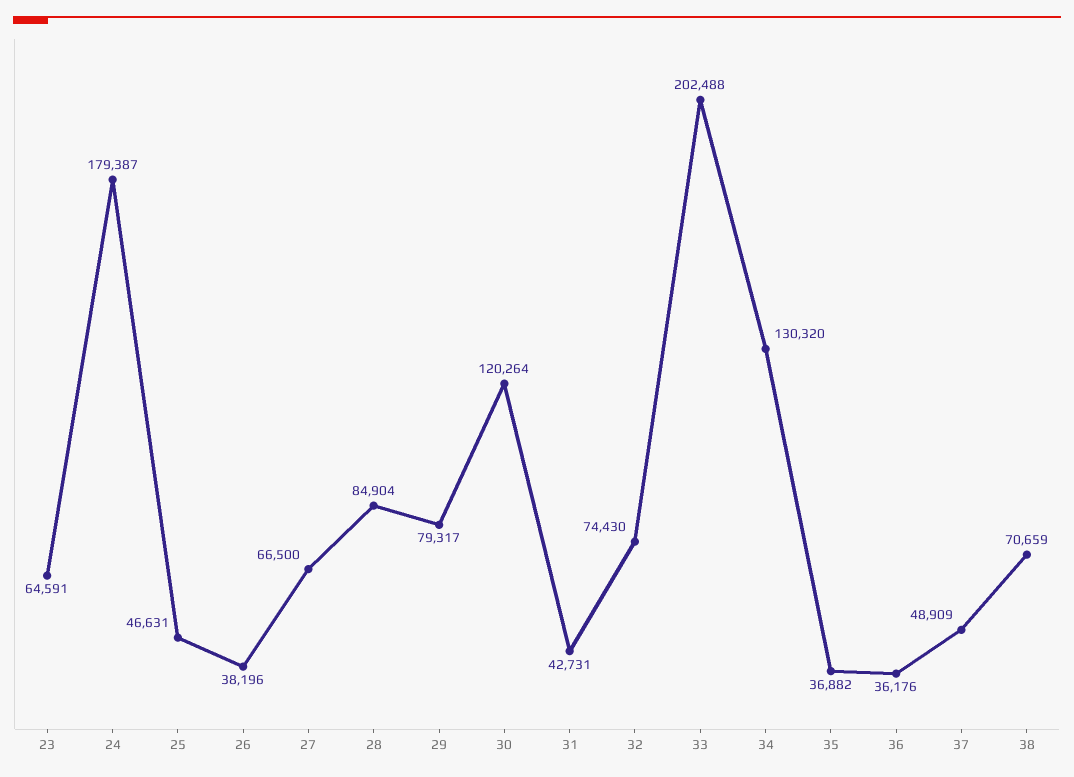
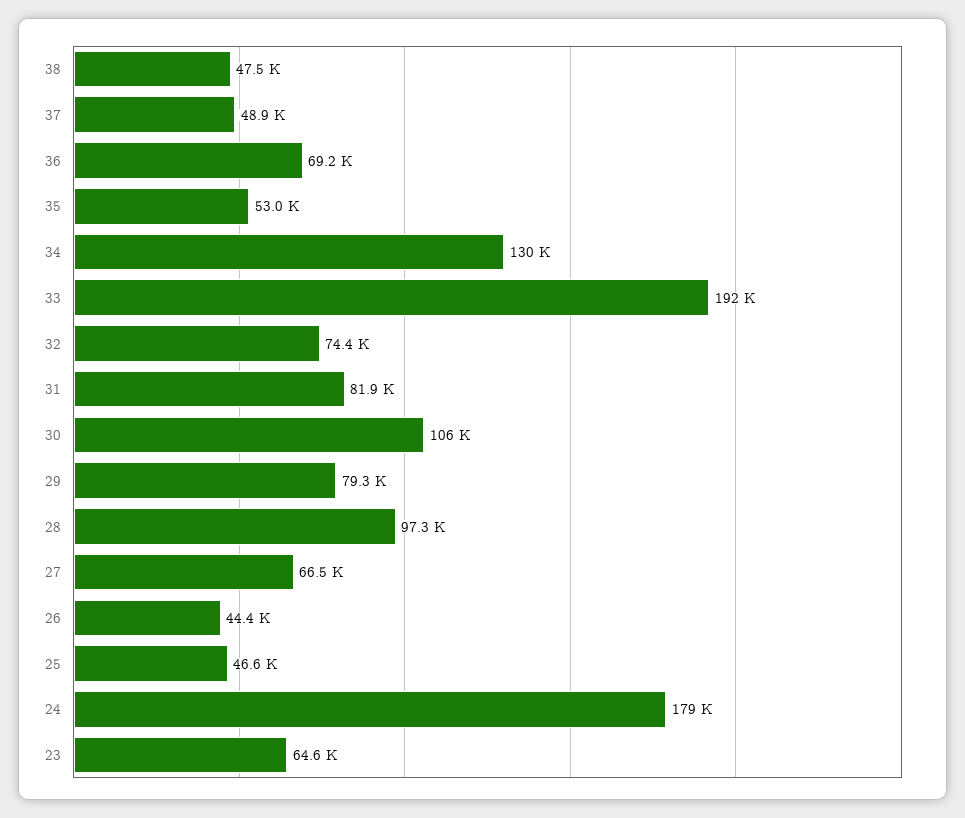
  {
    "23": 64591,
    "24": 179387,
    "25": 46631,
-   "26": 38196,
+   "26": 44400,
    "27": 66500,
-   "28": 84904,
+   "28": 97300,
    "29": 79317,
-   "30": 120264,
+   "30": 106000,
-   "31": 42731,
+   "31": 81900,
    "32": 74430,
-   "33": 202488,
+   "33": 192000,
    "34": 130320,
-   "35": 36882,
+   "35": 53000,
-   "36": 36176,
+   "36": 69200,
    "37": 48909,
-   "38": 70659
+   "38": 47500
  }

